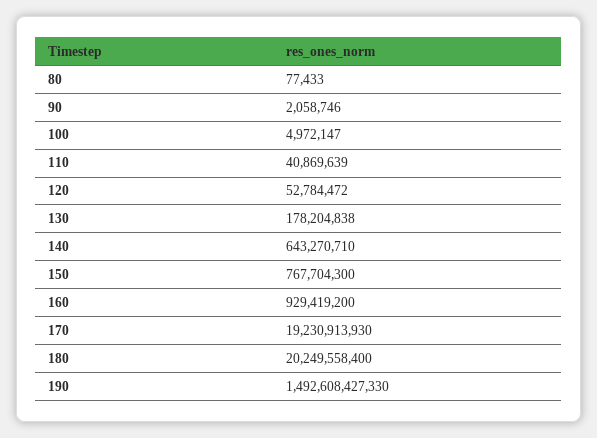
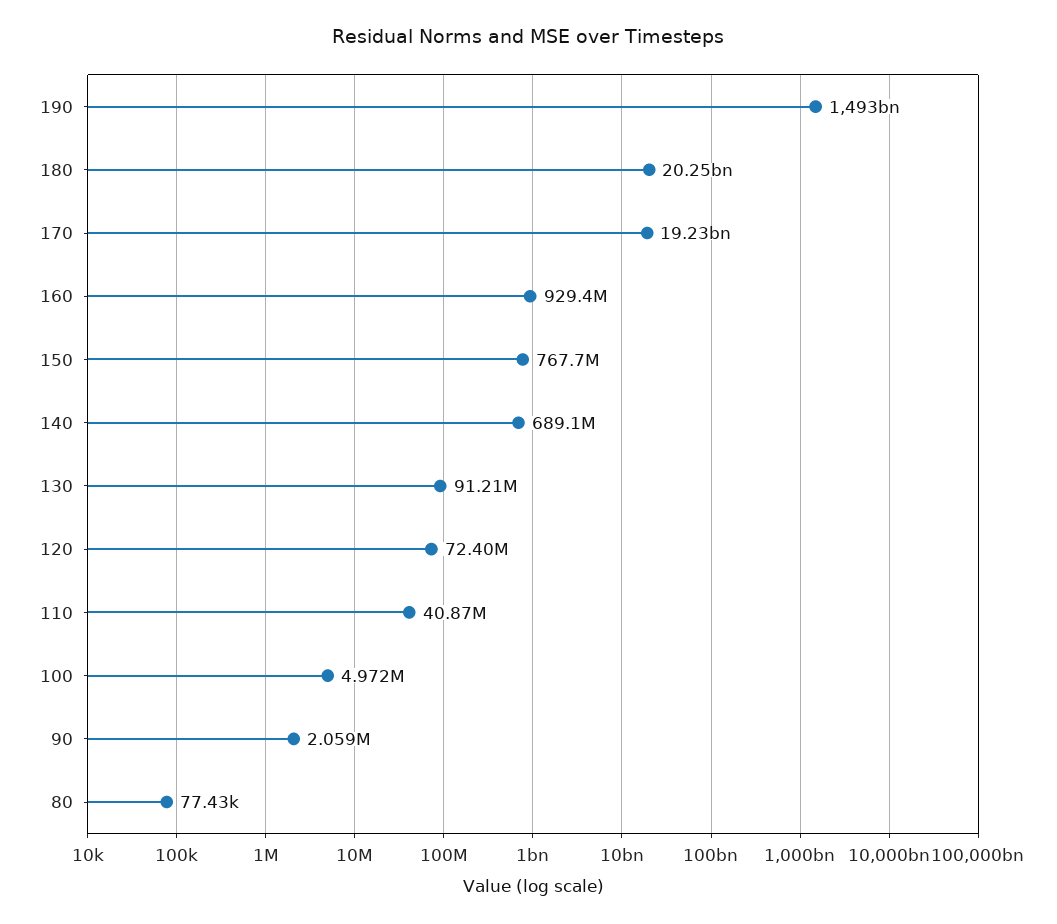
  {
    "80": 77433,
    "90": 2058746,
    "100": 4972147,
    "110": 40869639,
-   "120": 52784472,
+   "120": 72400000,
-   "130": 178204838,
+   "130": 91210000,
-   "140": 643270710,
+   "140": 689100000,
    "150": 767704300,
    "160": 929419200,
    "170": 19230913930,
    "180": 20249558400,
    "190": 1492608427330
  }

